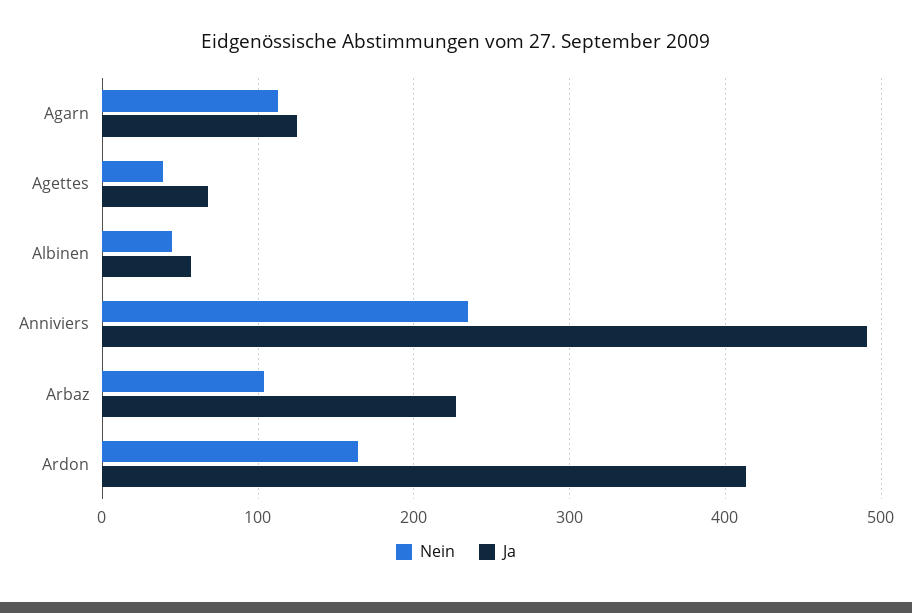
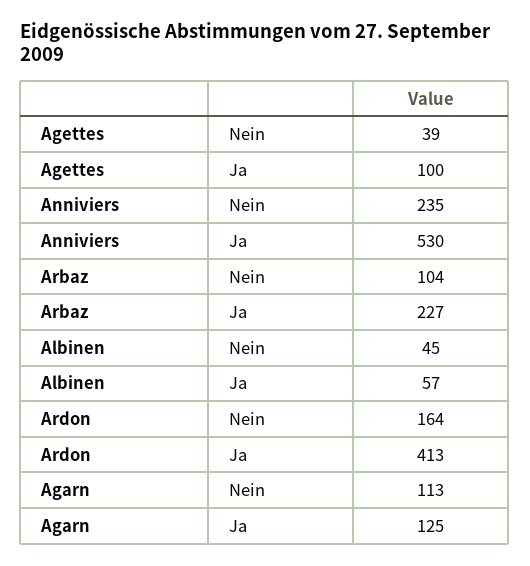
  {
    "Nein": {
      "Agarn": 113,
      "Agettes": 39,
      "Albinen": 45,
      "Anniviers": 235,
      "Arbaz": 104,
      "Ardon": 164
    },
    "Ja": {
      "Agarn": 125,
-     "Agettes": 70,
+     "Agettes": 100,
      "Albinen": 57,
-     "Anniviers": 490,
+     "Anniviers": 530,
      "Arbaz": 227,
      "Ardon": 413
    }
  }

